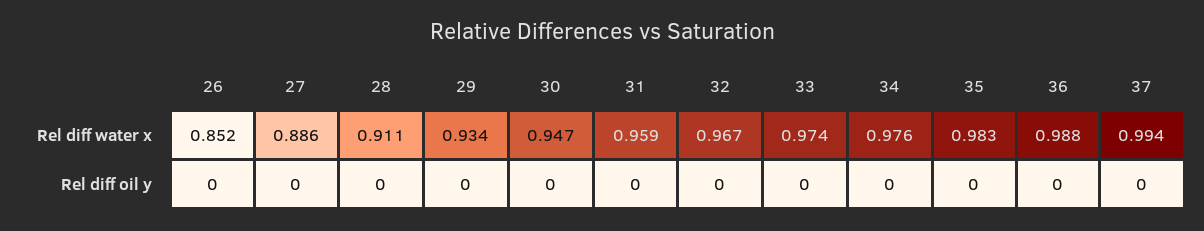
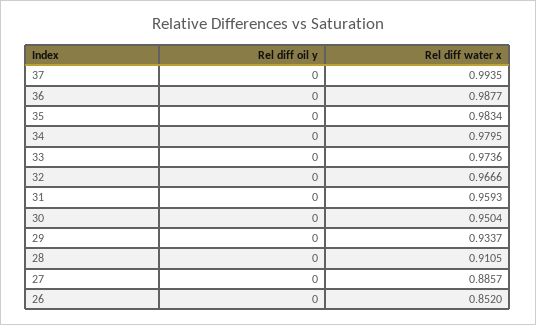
  {
    "26": {
      "Rel diff water x": 0.852,
      "Rel diff oil y": 0
    },
    "27": {
      "Rel diff water x": 0.8857,
      "Rel diff oil y": 0
    },
    "28": {
      "Rel diff water x": 0.9105,
      "Rel diff oil y": 0
    },
    "29": {
      "Rel diff water x": 0.9337,
      "Rel diff oil y": 0
    },
    "30": {
-     "Rel diff water x": 0.947,
+     "Rel diff water x": 0.9504,
      "Rel diff oil y": 0
    },
    "31": {
      "Rel diff water x": 0.9593,
      "Rel diff oil y": 0
    },
    "32": {
      "Rel diff water x": 0.9666,
      "Rel diff oil y": 0
    },
    "33": {
      "Rel diff water x": 0.9736,
      "Rel diff oil y": 0
    },
    "34": {
-     "Rel diff water x": 0.976,
+     "Rel diff water x": 0.9795,
      "Rel diff oil y": 0
    },
    "35": {
      "Rel diff water x": 0.9834,
      "Rel diff oil y": 0
    },
    "36": {
      "Rel diff water x": 0.9877,
      "Rel diff oil y": 0
    },
    "37": {
      "Rel diff water x": 0.9935,
      "Rel diff oil y": 0
    }
  }

